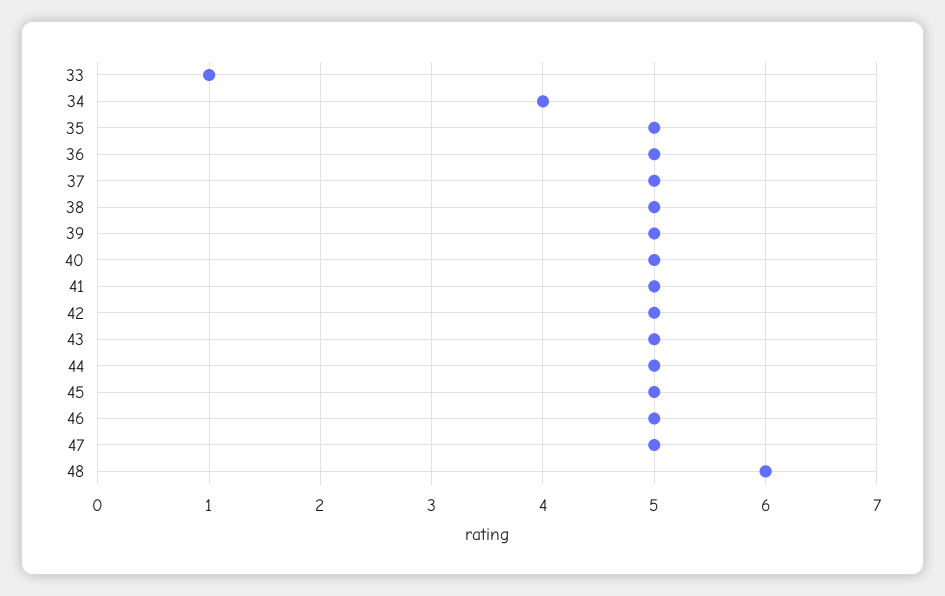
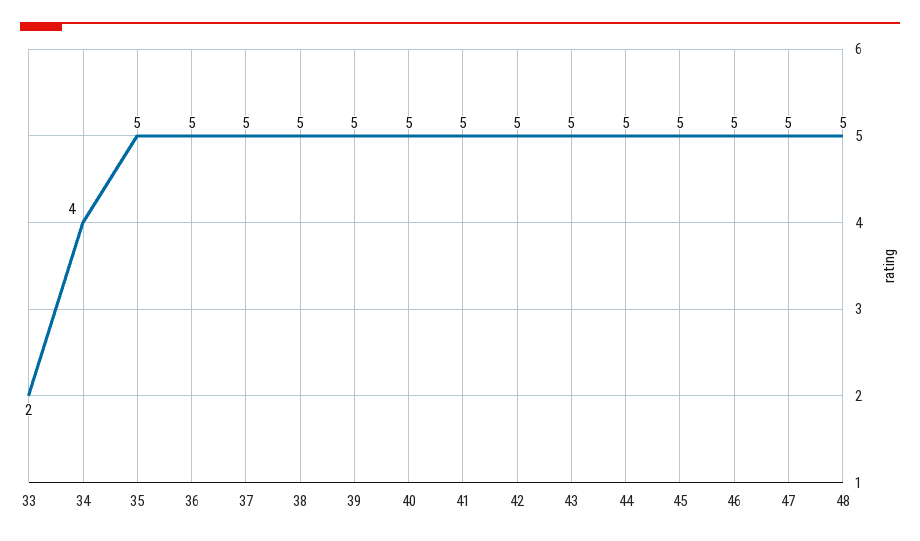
  {
-   "33": 1,
+   "33": 2,
    "34": 4,
    "35": 5,
    "36": 5,
    "37": 5,
    "38": 5,
    "39": 5,
    "40": 5,
    "41": 5,
    "42": 5,
    "43": 5,
    "44": 5,
    "45": 5,
    "46": 5,
    "47": 5,
-   "48": 6
+   "48": 5
  }

